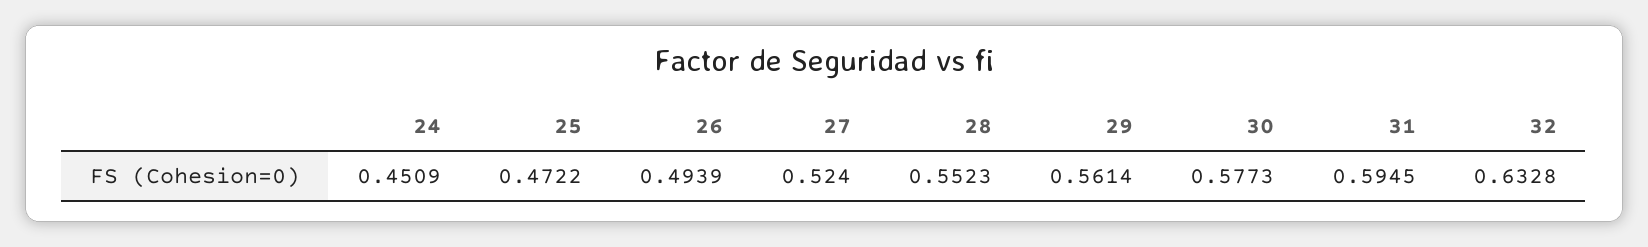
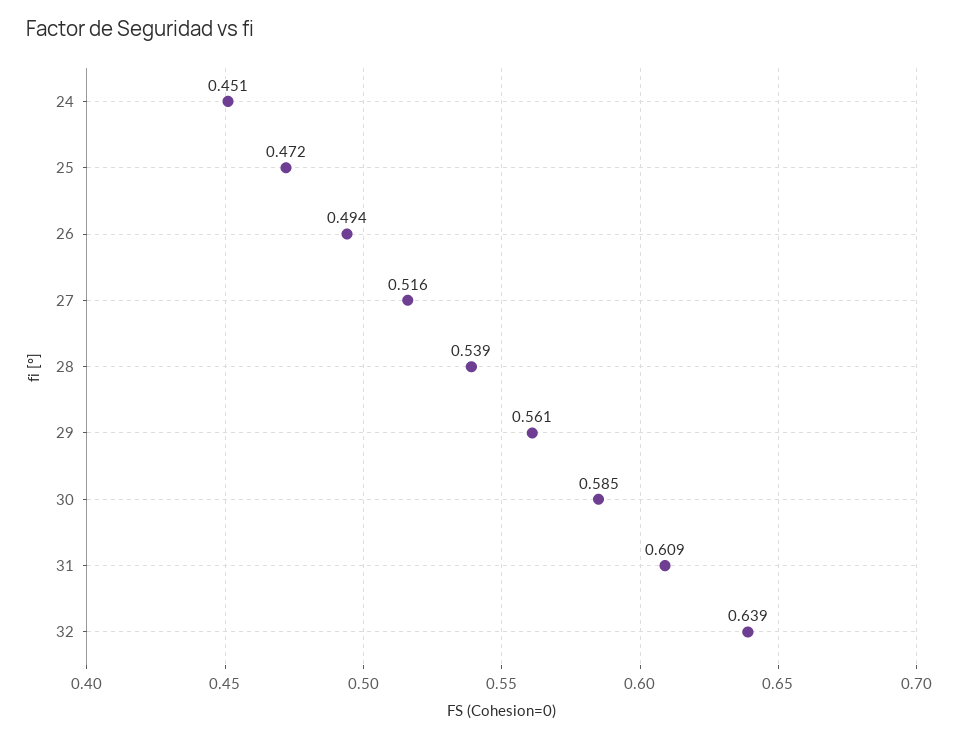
  {
    "24": 0.4509,
    "25": 0.4722,
    "26": 0.4939,
-   "27": 0.524,
+   "27": 0.516,
-   "28": 0.5523,
+   "28": 0.539,
    "29": 0.5614,
-   "30": 0.5773,
+   "30": 0.585,
-   "31": 0.5945,
+   "31": 0.609,
-   "32": 0.6328
+   "32": 0.639
  }

